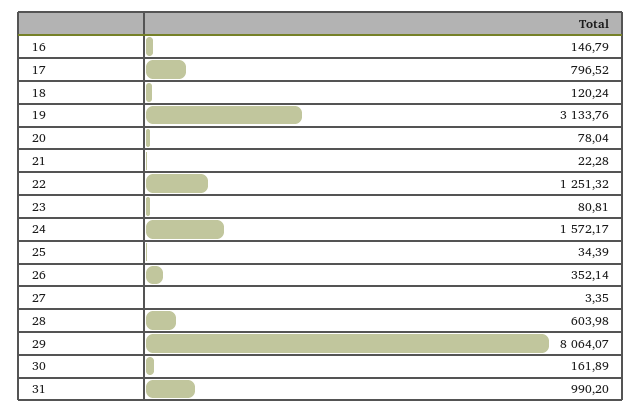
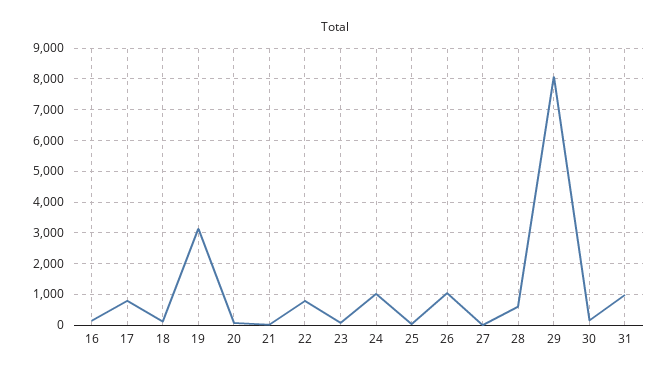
  {
    "16": 146.79,
    "17": 796.52,
    "18": 120.24,
    "19": 3133.76,
    "20": 78.04,
    "21": 22.28,
-   "22": 1251.32,
+   "22": 800,
    "23": 80.81,
-   "24": 1572.17,
+   "24": 1000,
    "25": 34.39,
-   "26": 352.14,
+   "26": 1000,
    "27": 3.35,
    "28": 603.98,
    "29": 8064.07,
    "30": 161.89,
    "31": 990.2
  }

